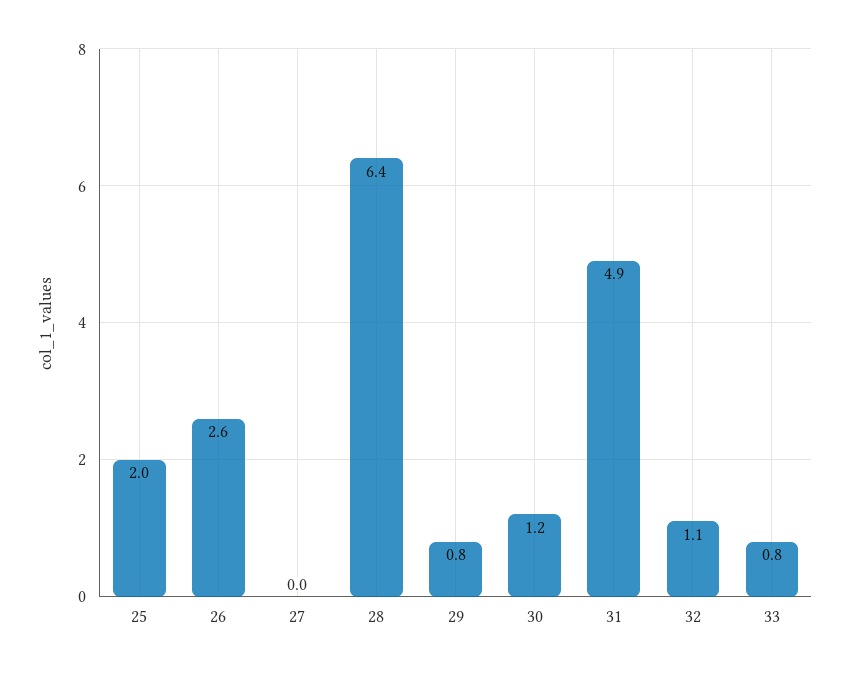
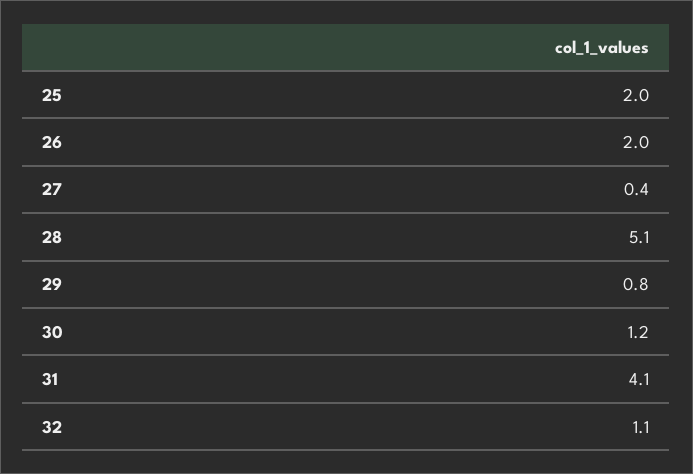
  {
    "25": 2,
-   "26": 2.6,
+   "26": 2,
-   "27": 0,
+   "27": 0.4,
-   "28": 6.4,
+   "28": 5.1,
    "29": 0.8,
    "30": 1.2,
-   "31": 4.9,
+   "31": 4.1,
-   "32": 1.1,
+   "32": 1.1
-   "33": 0.8
  }

